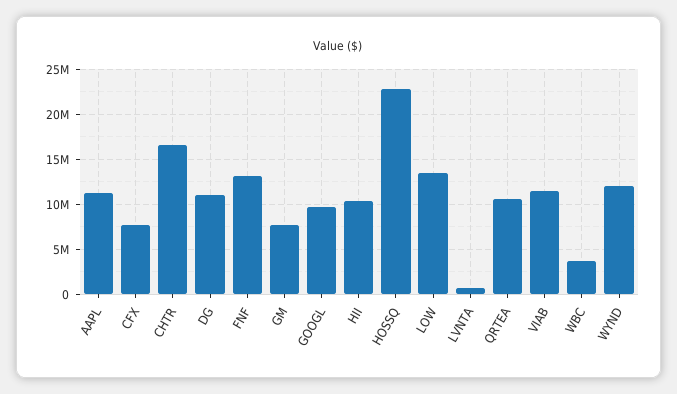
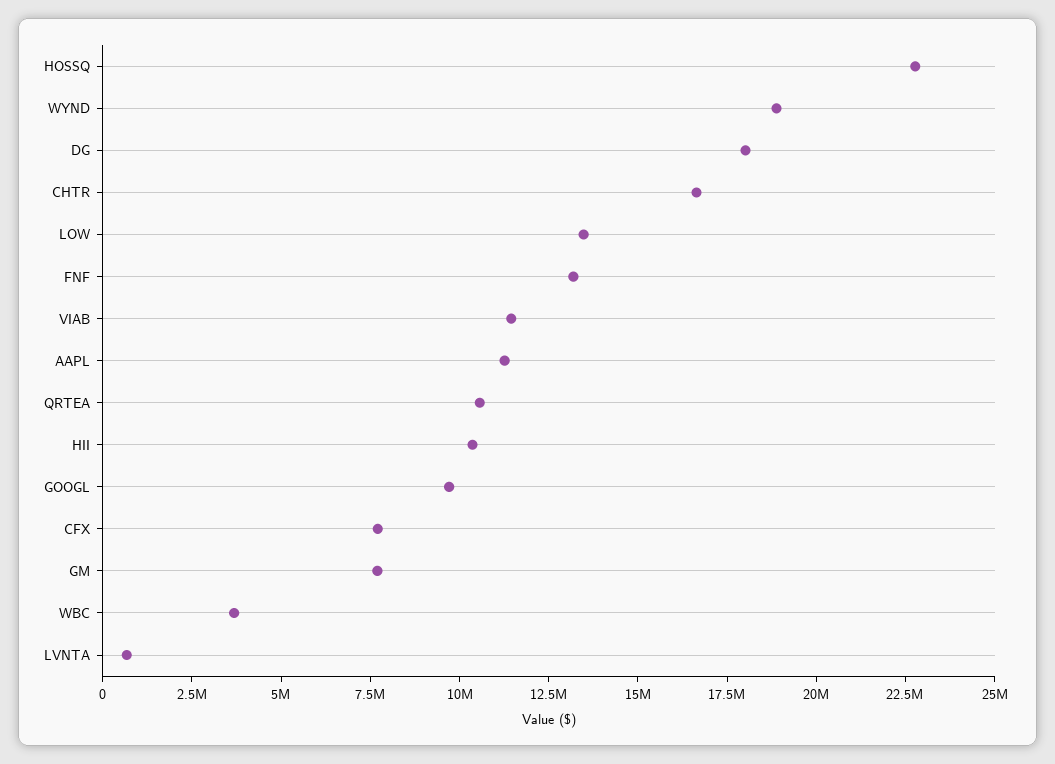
  {
    "AAPL": 11500000,
    "CFX": 7500000,
    "CHTR": 16500000,
-   "DG": 11000000,
+   "DG": 18000000,
    "FNF": 13000000,
    "GM": 7500000,
    "GOOGL": 9500000,
    "HII": 10500000,
    "HOSSQ": 23000000,
    "LOW": 13500000,
    "LVNTA": 500000,
    "QRTEA": 10500000,
    "VIAB": 11500000,
    "WBC": 3500000,
-   "WYND": 12000000
+   "WYND": 19000000
  }

